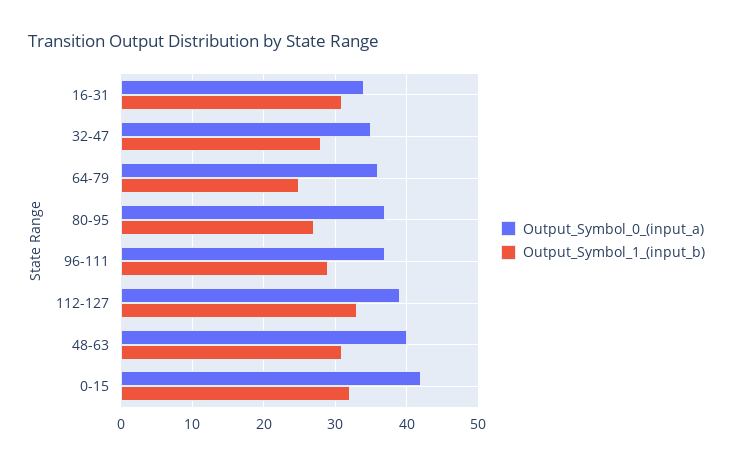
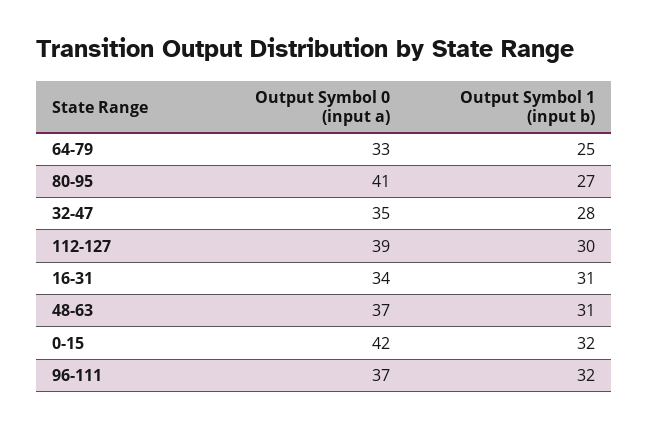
  {
    "Output_Symbol_0_(input_a)": {
      "16-31": 34,
      "32-47": 35,
-     "64-79": 36,
+     "64-79": 33,
-     "80-95": 37,
+     "80-95": 41,
      "96-111": 37,
      "112-127": 39,
-     "48-63": 40,
+     "48-63": 37,
      "0-15": 42
    },
    "Output_Symbol_1_(input_b)": {
      "16-31": 31,
      "32-47": 28,
      "64-79": 25,
      "80-95": 27,
-     "96-111": 29,
+     "96-111": 32,
-     "112-127": 33,
+     "112-127": 30,
      "48-63": 31,
      "0-15": 32
    }
  }

